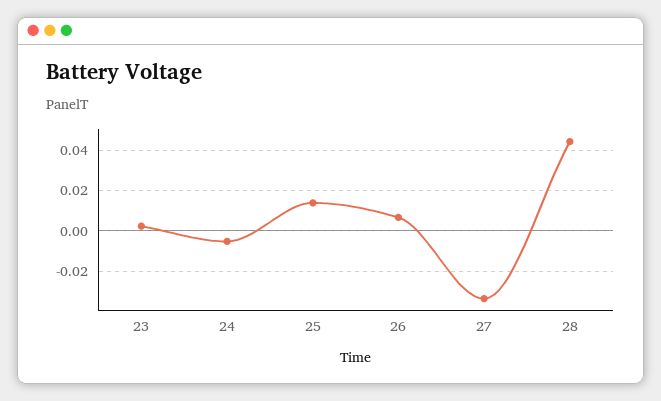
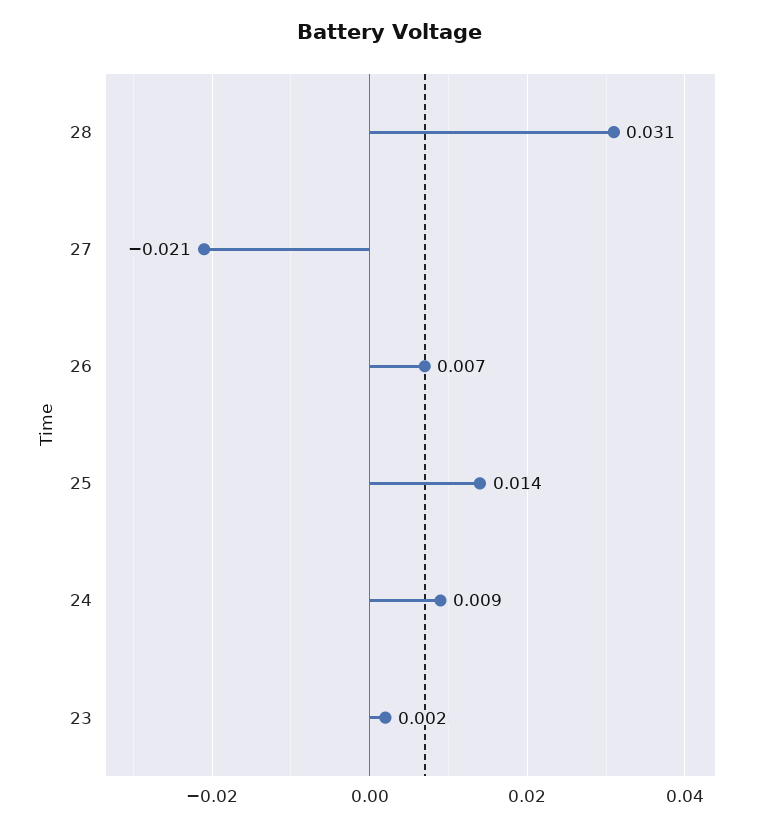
  {
    "23": 0.002,
-   "24": -0.005,
+   "24": 0.009,
    "25": 0.014,
    "26": 0.007,
-   "27": -0.035,
+   "27": -0.021,
-   "28": 0.045
+   "28": 0.031
  }

